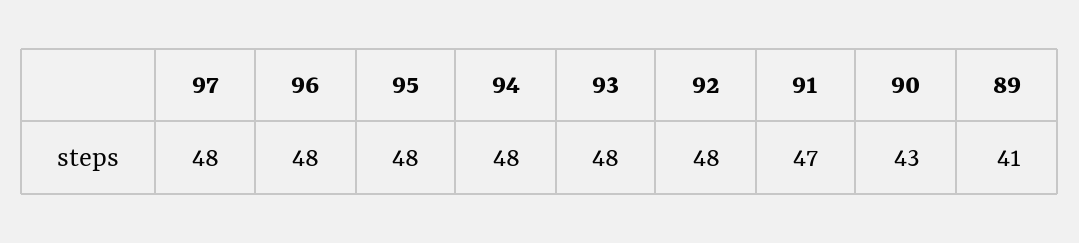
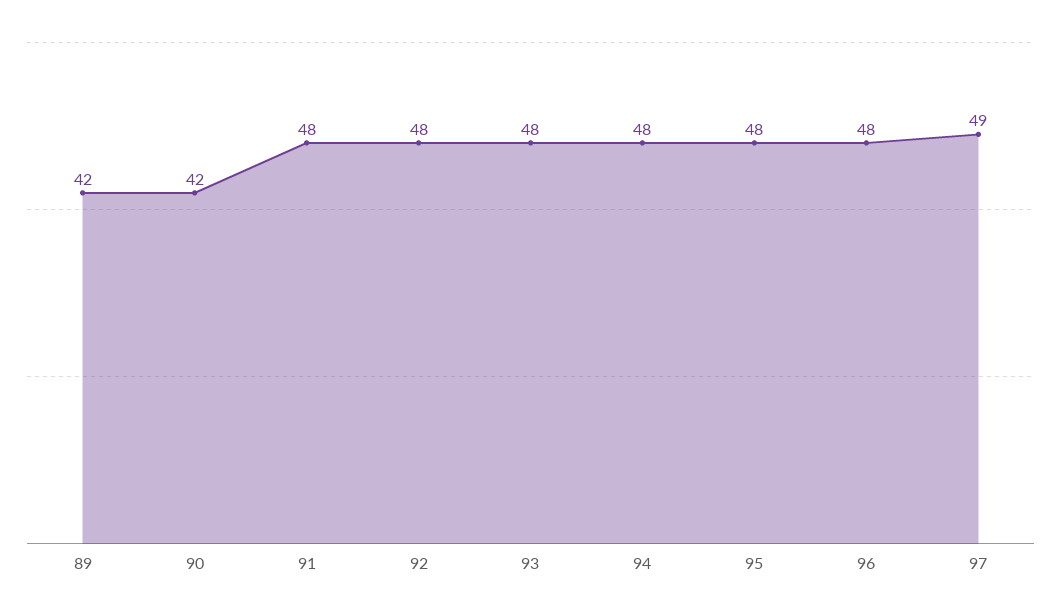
  {
-   "97": 48,
+   "97": 49,
    "96": 48,
    "95": 48,
    "94": 48,
    "93": 48,
    "92": 48,
-   "91": 47,
+   "91": 48,
-   "90": 43,
+   "90": 42,
-   "89": 41
+   "89": 42
  }

